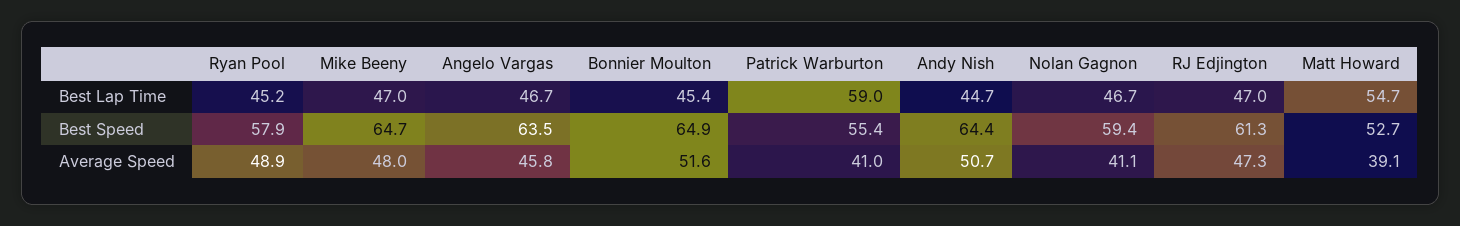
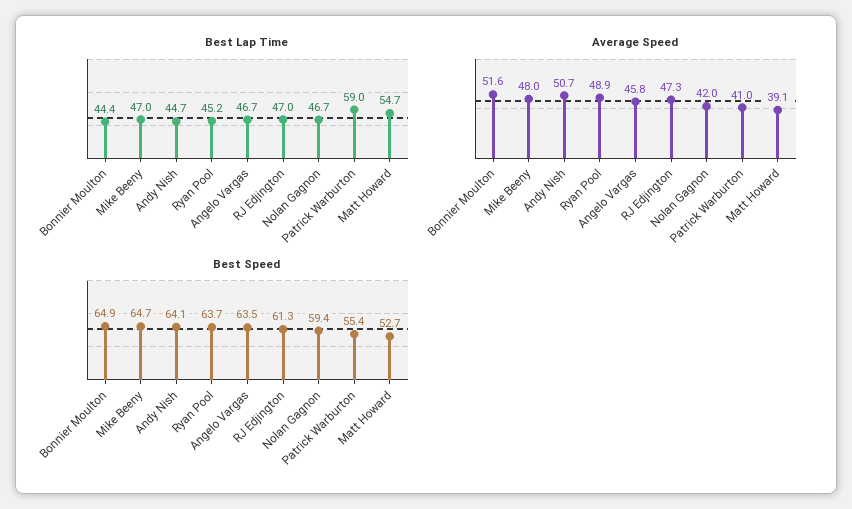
  {
    "Best Lap Time": {
      "Ryan Pool": 45.2,
      "Mike Beeny": 47,
      "Angelo Vargas": 46.7,
-     "Bonnier Moulton": 45.4,
+     "Bonnier Moulton": 44.4,
      "Patrick Warburton": 59,
      "Andy Nish": 44.7,
      "Nolan Gagnon": 46.7,
      "RJ Edjington": 47,
      "Matt Howard": 54.7
    },
    "Best Speed": {
-     "Ryan Pool": 57.9,
+     "Ryan Pool": 63.7,
      "Mike Beeny": 64.7,
      "Angelo Vargas": 63.5,
      "Bonnier Moulton": 64.9,
      "Patrick Warburton": 55.4,
-     "Andy Nish": 64.4,
+     "Andy Nish": 64.1,
      "Nolan Gagnon": 59.4,
      "RJ Edjington": 61.3,
      "Matt Howard": 52.7
    },
    "Average Speed": {
      "Ryan Pool": 48.9,
      "Mike Beeny": 48,
      "Angelo Vargas": 45.8,
      "Bonnier Moulton": 51.6,
      "Patrick Warburton": 41,
      "Andy Nish": 50.7,
-     "Nolan Gagnon": 41.1,
+     "Nolan Gagnon": 42,
      "RJ Edjington": 47.3,
      "Matt Howard": 39.1
    }
  }

